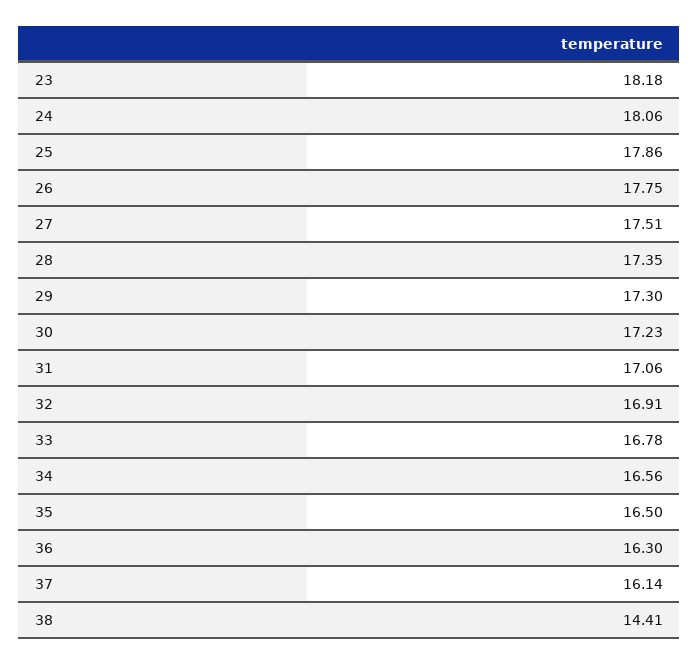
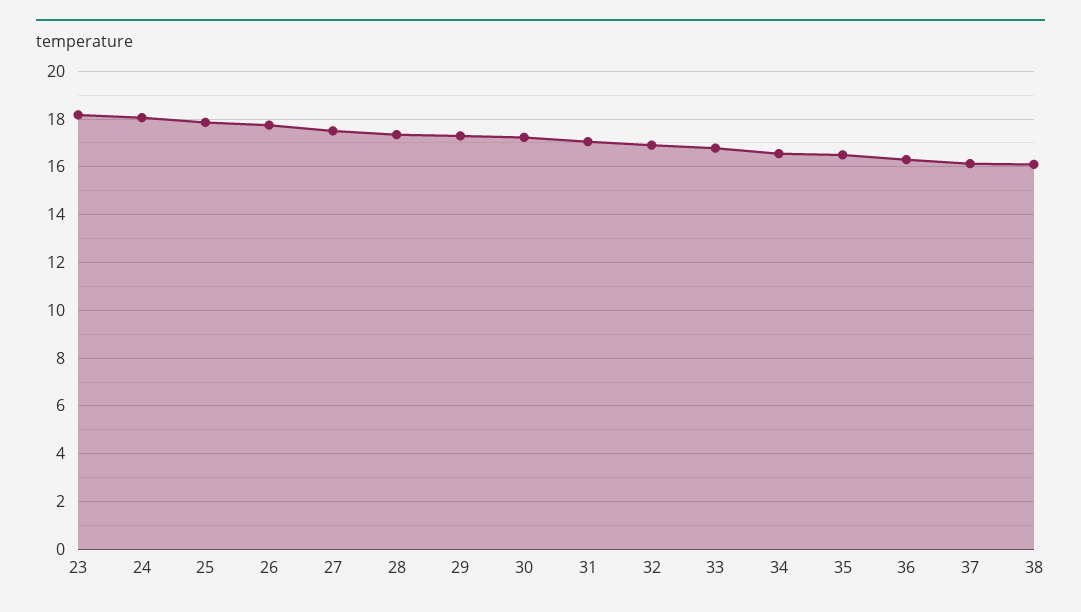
  {
    "23": 18.18,
    "24": 18.06,
    "25": 17.86,
    "26": 17.75,
    "27": 17.51,
    "28": 17.35,
    "29": 17.3,
    "30": 17.23,
    "31": 17.06,
    "32": 16.91,
    "33": 16.78,
    "34": 16.56,
    "35": 16.5,
    "36": 16.3,
    "37": 16.14,
-   "38": 14.41
+   "38": 16
  }

